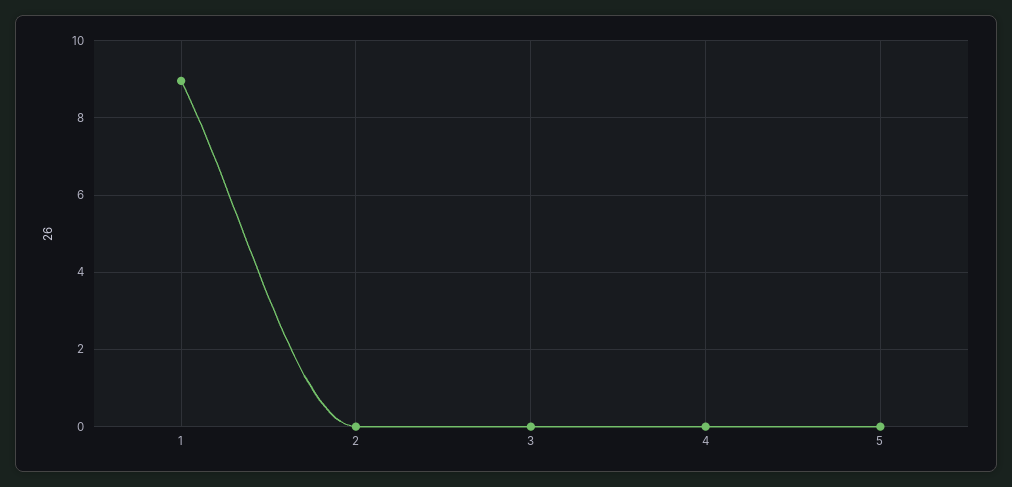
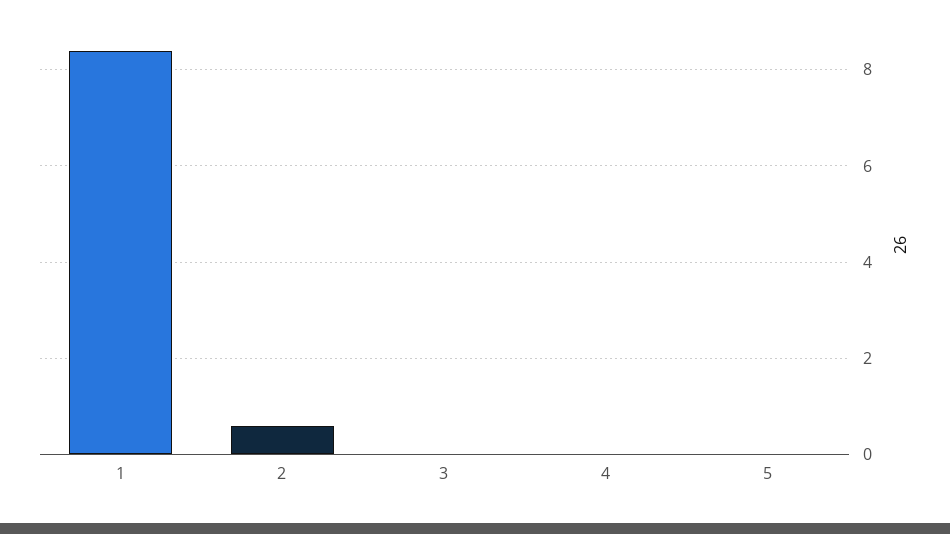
  {
-   "1": 9,
+   "1": 8.4,
-   "2": 0,
+   "2": 0.6,
    "3": 0,
    "4": 0,
    "5": 0
  }

